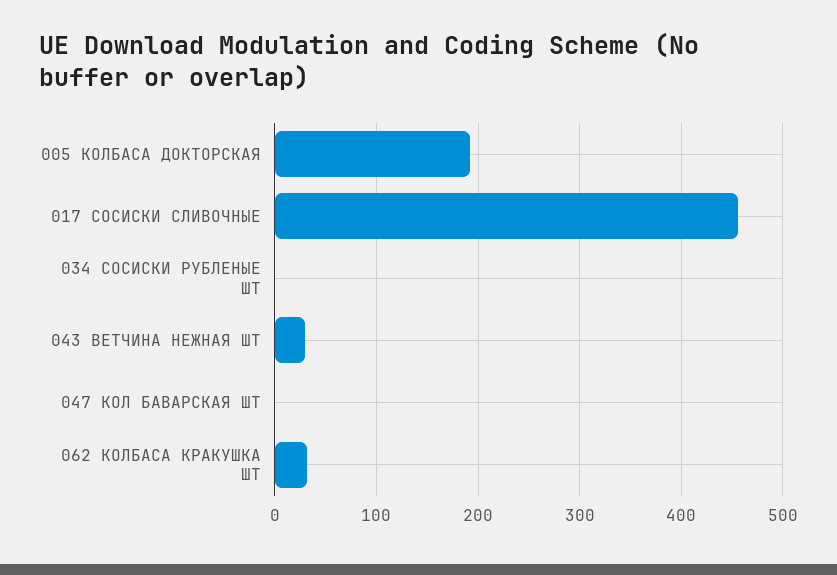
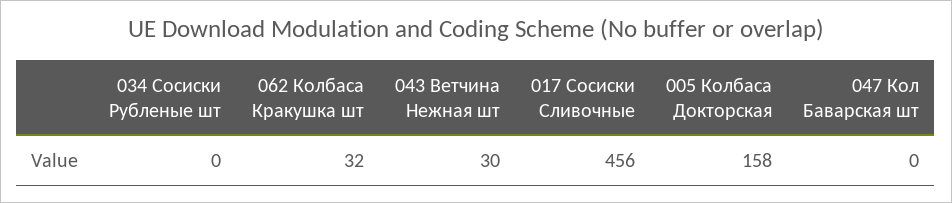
  {
-   "005 КОЛБАСА ДОКТОРСКАЯ": 190,
+   "005 КОЛБАСА ДОКТОРСКАЯ": 158,
    "017 СОСИСКИ СЛИВОЧНЫЕ": 456,
    "034 СОСИСКИ РУБЛЕНЫЕ ШТ": 0,
    "043 ВЕТЧИНА НЕЖНАЯ ШТ": 30,
    "047 КОЛ БАВАРСКАЯ ШТ": 0,
    "062 КОЛБАСА КРАКУШКА ШТ": 32
  }

